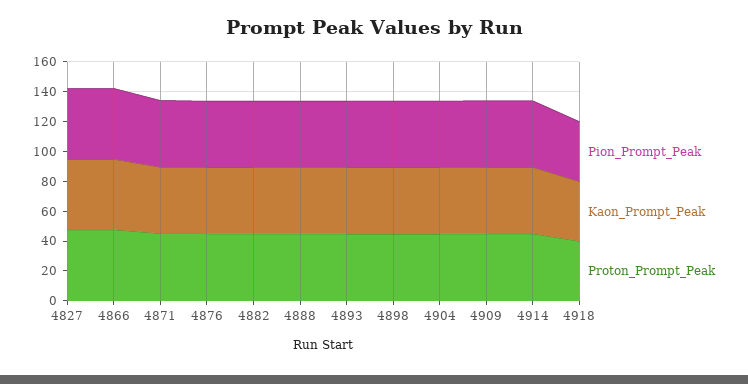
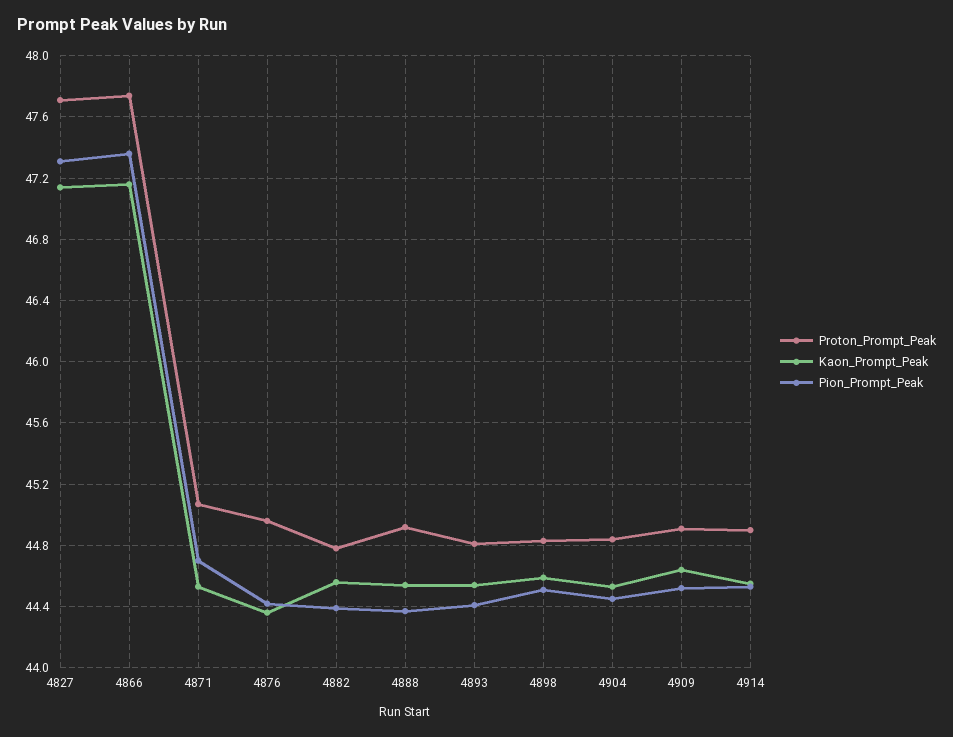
  {
    "Pion_Prompt_Peak": {
      "4827": 47.3,
      "4866": 47.35,
      "4871": 44.7,
      "4876": 44.4,
      "4882": 44.4,
      "4888": 44.35,
      "4893": 44.4,
      "4898": 44.5,
      "4904": 44.45,
      "4909": 44.5,
-     "4914": 44.55,
+     "4914": 44.55
-     "4918": 40
    },
    "Kaon_Prompt_Peak": {
      "4827": 47.15,
      "4866": 47.15,
      "4871": 44.55,
      "4876": 44.35,
      "4882": 44.55,
      "4888": 44.55,
      "4893": 44.55,
      "4898": 44.6,
      "4904": 44.55,
      "4909": 44.65,
-     "4914": 44.55,
+     "4914": 44.55
-     "4918": 40
    },
    "Proton_Prompt_Peak": {
      "4827": 47.7,
      "4866": 47.75,
      "4871": 45.05,
      "4876": 44.95,
      "4882": 44.8,
      "4888": 44.9,
      "4893": 44.8,
      "4898": 44.85,
      "4904": 44.85,
      "4909": 44.9,
-     "4914": 44.9,
+     "4914": 44.9
-     "4918": 40
    }
  }

